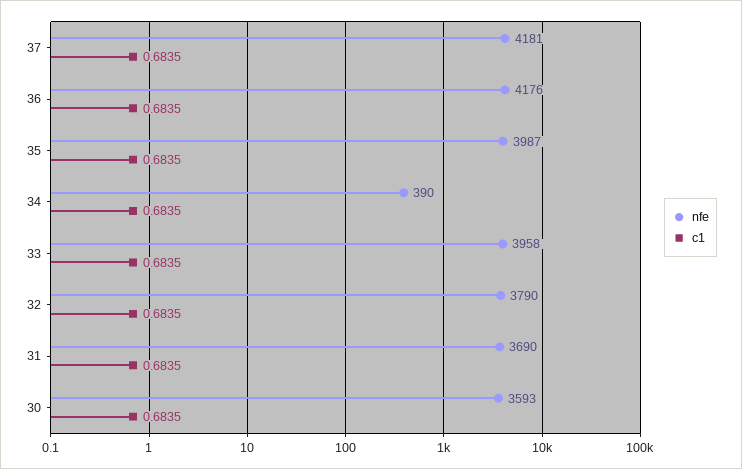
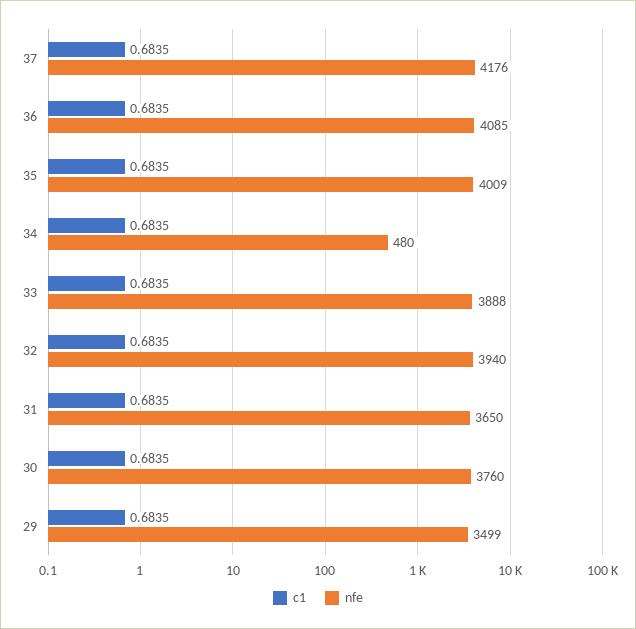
  {
    "nfe": {
-     "37": 4181,
+     "37": 4176,
-     "36": 4176,
+     "36": 4085,
-     "35": 3987,
+     "35": 4009,
-     "34": 390,
+     "34": 480,
-     "33": 3958,
+     "33": 3888,
-     "32": 3790,
+     "32": 3940,
-     "31": 3690,
+     "31": 3650,
-     "30": 3593
+     "30": 3760,
+     "29": 3499
    },
    "c1": {
      "37": 0.6835,
      "36": 0.6835,
      "35": 0.6835,
      "34": 0.6835,
      "33": 0.6835,
      "32": 0.6835,
      "31": 0.6835,
-     "30": 0.6835
+     "30": 0.6835,
+     "29": 0.6835
    }
  }

